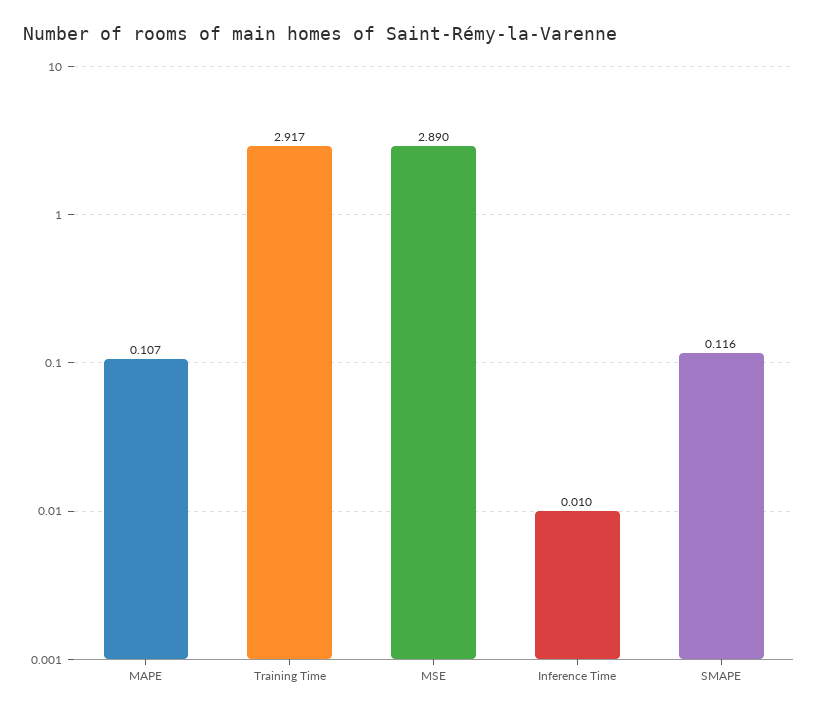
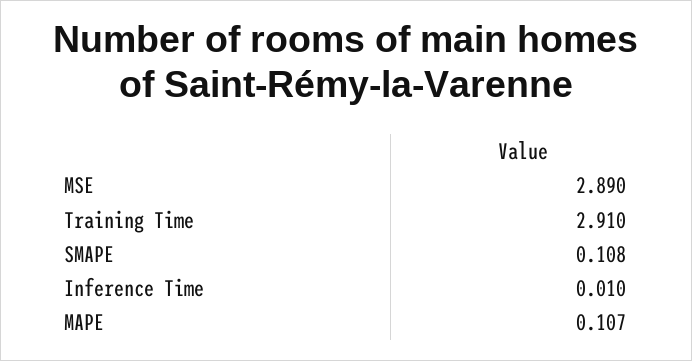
  {
    "MAPE": 0.107,
-   "Training Time": 2.917,
+   "Training Time": 2.91,
    "MSE": 2.89,
    "Inference Time": 0.01,
-   "SMAPE": 0.116
+   "SMAPE": 0.108
  }

